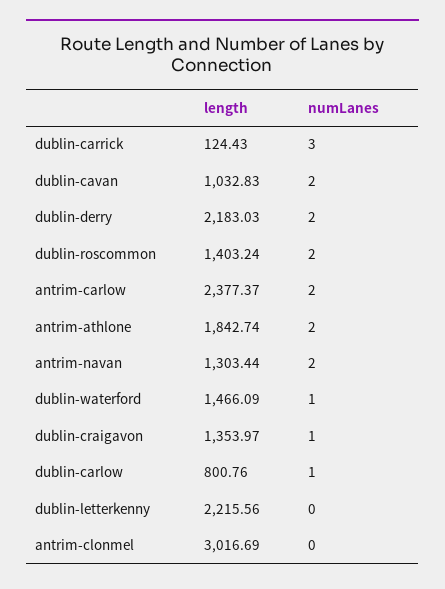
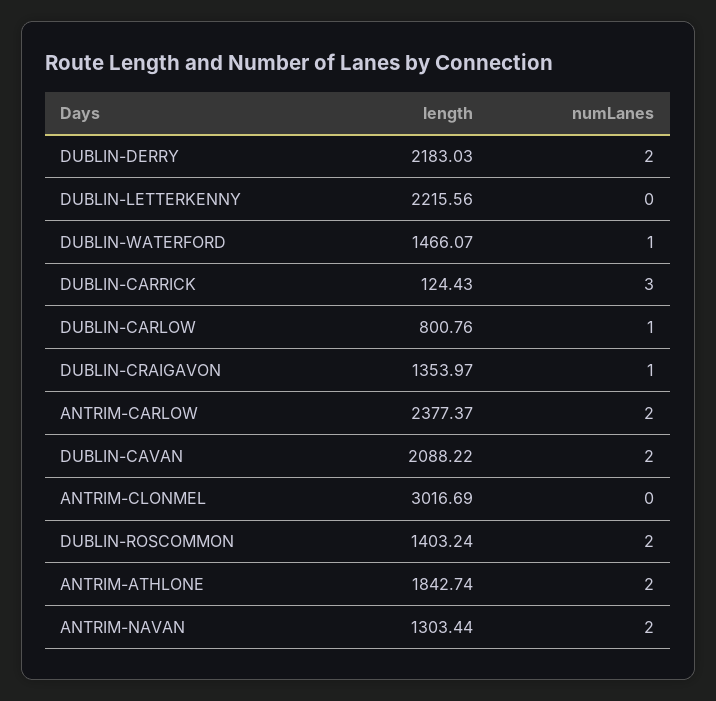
  {
    "length": {
      "dublin-carrick": 124.43,
-     "dublin-cavan": 1032.83,
+     "dublin-cavan": 2088.22,
      "dublin-derry": 2183.03,
      "dublin-roscommon": 1403.24,
      "antrim-carlow": 2377.37,
      "antrim-athlone": 1842.74,
      "antrim-navan": 1303.44,
-     "dublin-waterford": 1466.09,
+     "dublin-waterford": 1466.07,
      "dublin-craigavon": 1353.97,
      "dublin-carlow": 800.76,
      "dublin-letterkenny": 2215.56,
      "antrim-clonmel": 3016.69
    },
    "numLanes": {
      "dublin-carrick": 3,
      "dublin-cavan": 2,
      "dublin-derry": 2,
      "dublin-roscommon": 2,
      "antrim-carlow": 2,
      "antrim-athlone": 2,
      "antrim-navan": 2,
      "dublin-waterford": 1,
      "dublin-craigavon": 1,
      "dublin-carlow": 1,
      "dublin-letterkenny": 0,
      "antrim-clonmel": 0
    }
  }

